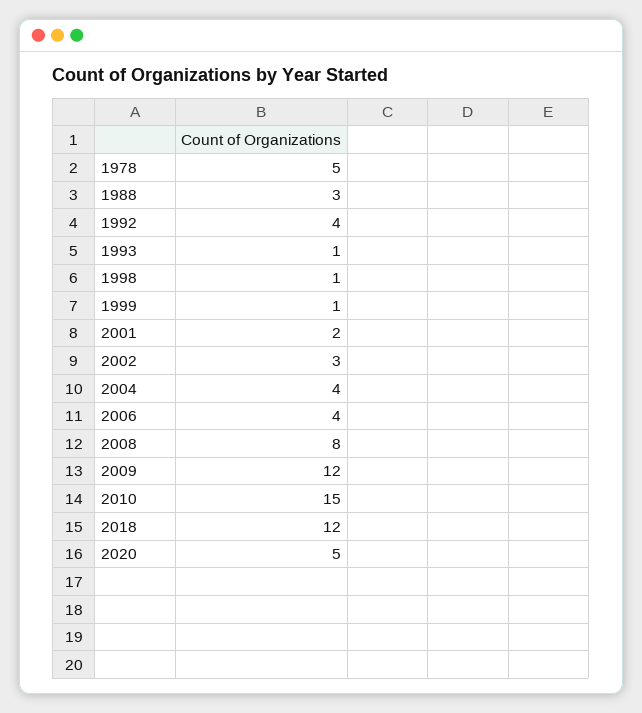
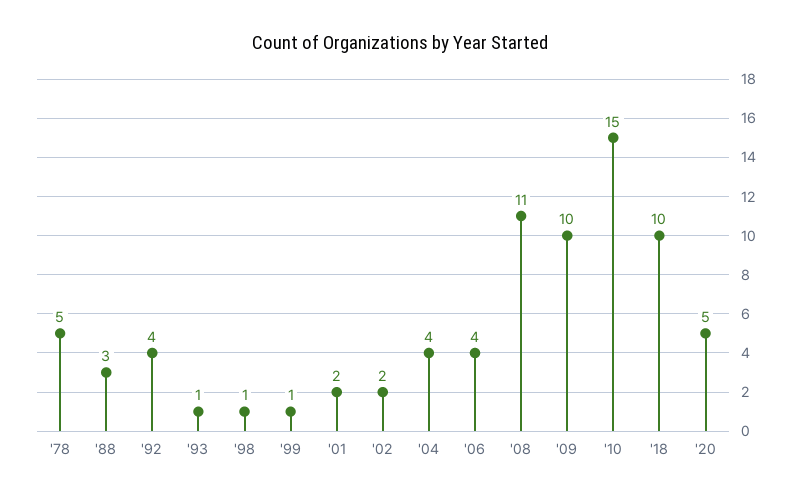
  {
    "1978": 5,
    "1988": 3,
    "1992": 4,
    "1993": 1,
    "1998": 1,
    "1999": 1,
    "2001": 2,
-   "2002": 3,
+   "2002": 2,
    "2004": 4,
    "2006": 4,
-   "2008": 8,
+   "2008": 11,
-   "2009": 12,
+   "2009": 10,
    "2010": 15,
-   "2018": 12,
+   "2018": 10,
    "2020": 5
  }

